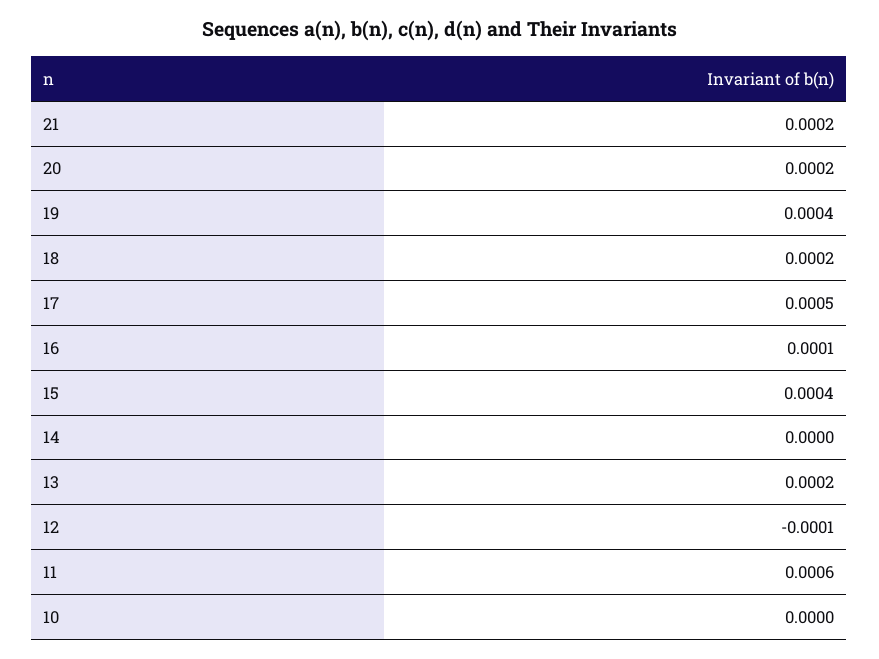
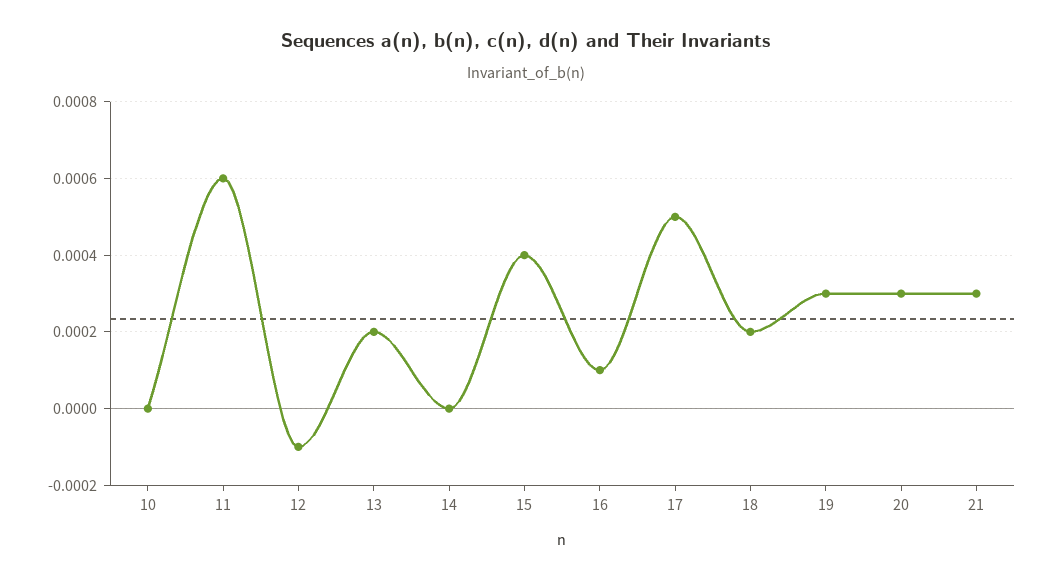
  {
-   "21": 0.0002,
+   "21": 0.0003,
-   "20": 0.0002,
+   "20": 0.0003,
-   "19": 0.0004,
+   "19": 0.0003,
    "18": 0.0002,
    "17": 0.0005,
    "16": 0.0001,
    "15": 0.0004,
    "14": 0,
    "13": 0.0002,
    "12": -0.0001,
    "11": 0.0006,
    "10": 0
  }

